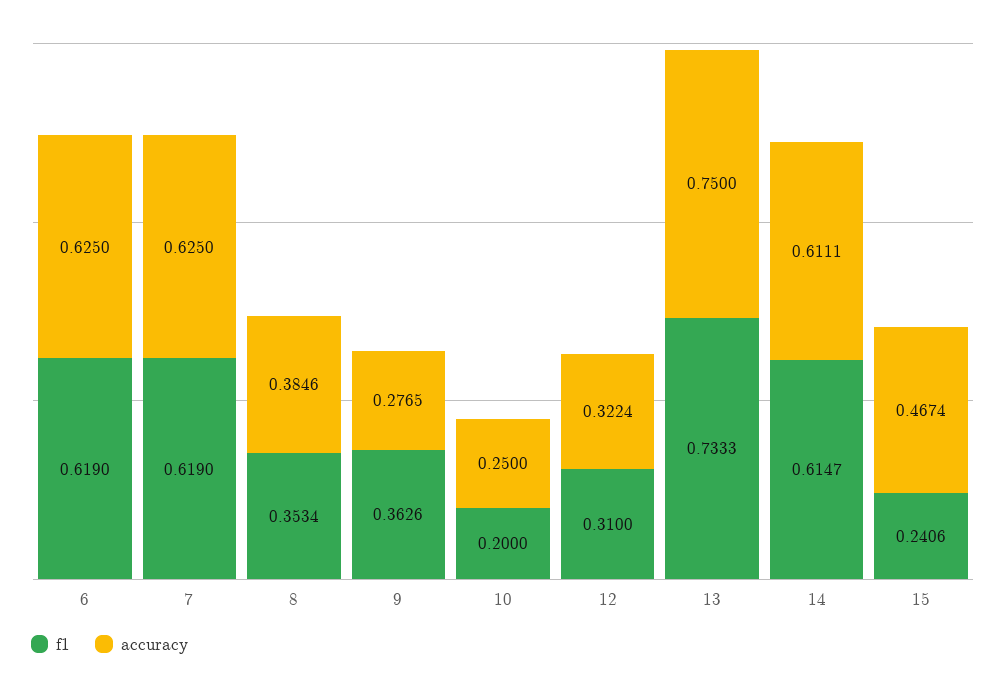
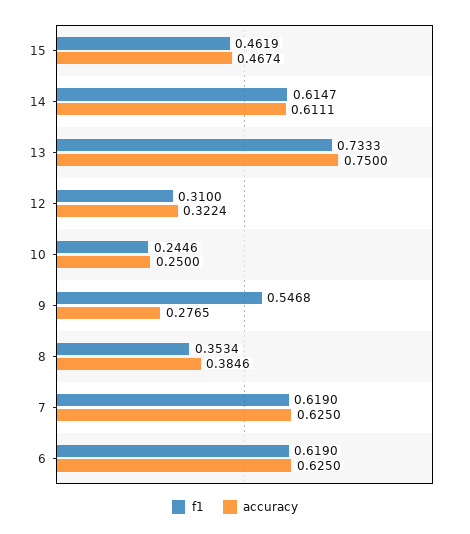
  {
    "f1": {
      "6": 0.619,
      "7": 0.619,
      "8": 0.3534,
-     "9": 0.3626,
+     "9": 0.5468,
-     "10": 0.2,
+     "10": 0.2446,
      "12": 0.31,
      "13": 0.7333,
      "14": 0.6147,
-     "15": 0.2406
+     "15": 0.4619
    },
    "accuracy": {
      "6": 0.625,
      "7": 0.625,
      "8": 0.3846,
      "9": 0.2765,
      "10": 0.25,
      "12": 0.3224,
      "13": 0.75,
      "14": 0.6111,
      "15": 0.4674
    }
  }

